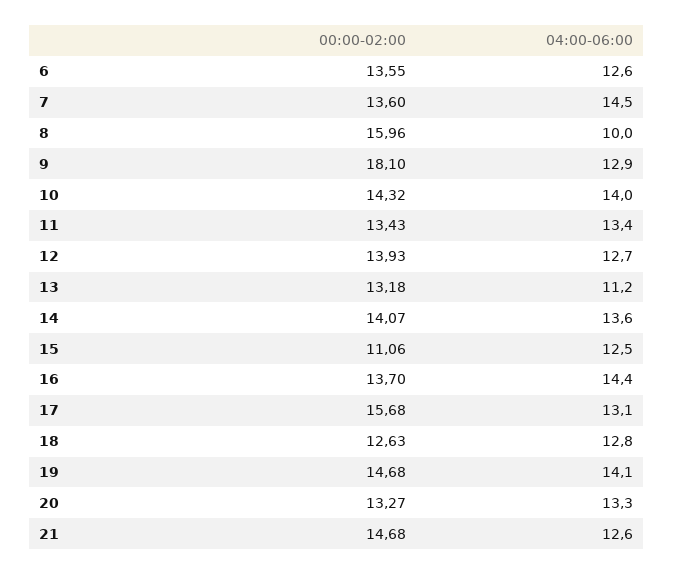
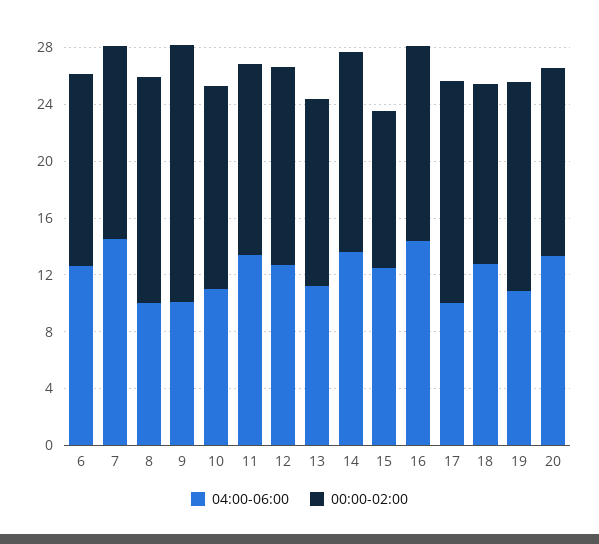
  {
    "00:00-02:00": {
      "6": 13.55,
      "7": 13.6,
      "8": 15.96,
      "9": 18.1,
      "10": 14.32,
      "11": 13.43,
      "12": 13.93,
      "13": 13.18,
      "14": 14.07,
      "15": 11.06,
      "16": 13.7,
      "17": 15.68,
      "18": 12.63,
      "19": 14.68,
-     "20": 13.27,
+     "20": 13.27
-     "21": 14.68
    },
    "04:00-06:00": {
      "6": 12.6,
      "7": 14.5,
      "8": 10,
-     "9": 12.9,
+     "9": 10,
-     "10": 14,
+     "10": 11,
      "11": 13.4,
      "12": 12.7,
      "13": 11.2,
      "14": 13.6,
      "15": 12.5,
      "16": 14.4,
-     "17": 13.1,
+     "17": 10,
      "18": 12.8,
-     "19": 14.1,
+     "19": 11,
-     "20": 13.3,
+     "20": 13.3
-     "21": 12.6
    }
  }

